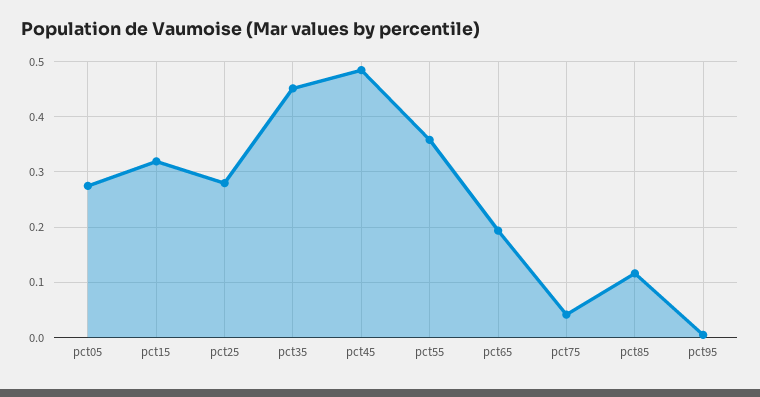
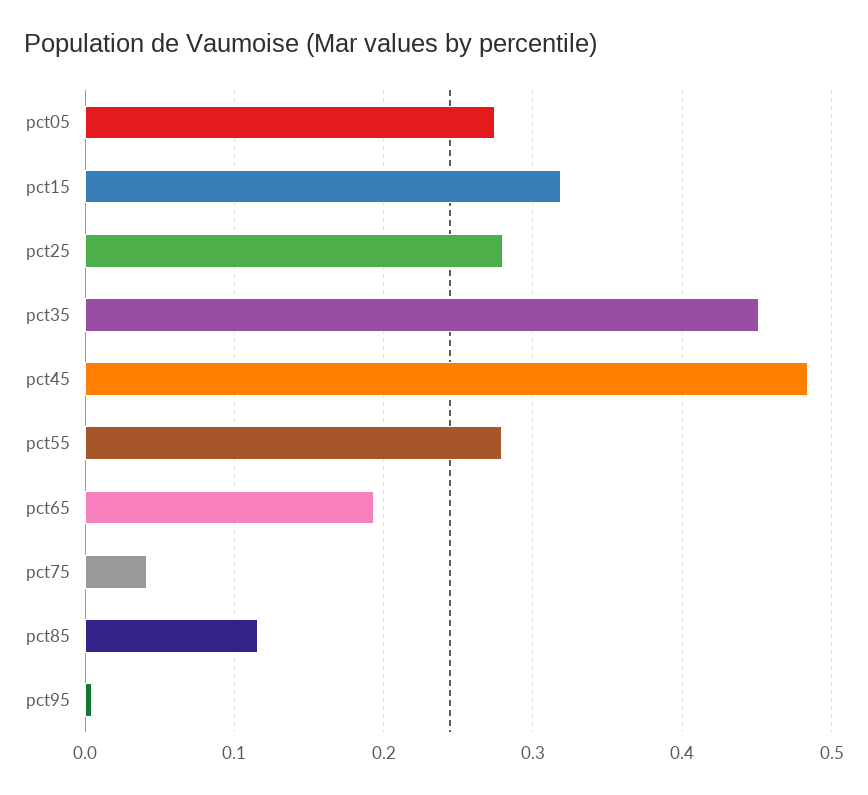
  {
    "pct05": 0.27,
    "pct15": 0.32,
    "pct25": 0.28,
    "pct35": 0.45,
    "pct45": 0.48,
-   "pct55": 0.36,
+   "pct55": 0.28,
    "pct65": 0.19,
    "pct75": 0.04,
    "pct85": 0.12,
    "pct95": 0
  }

